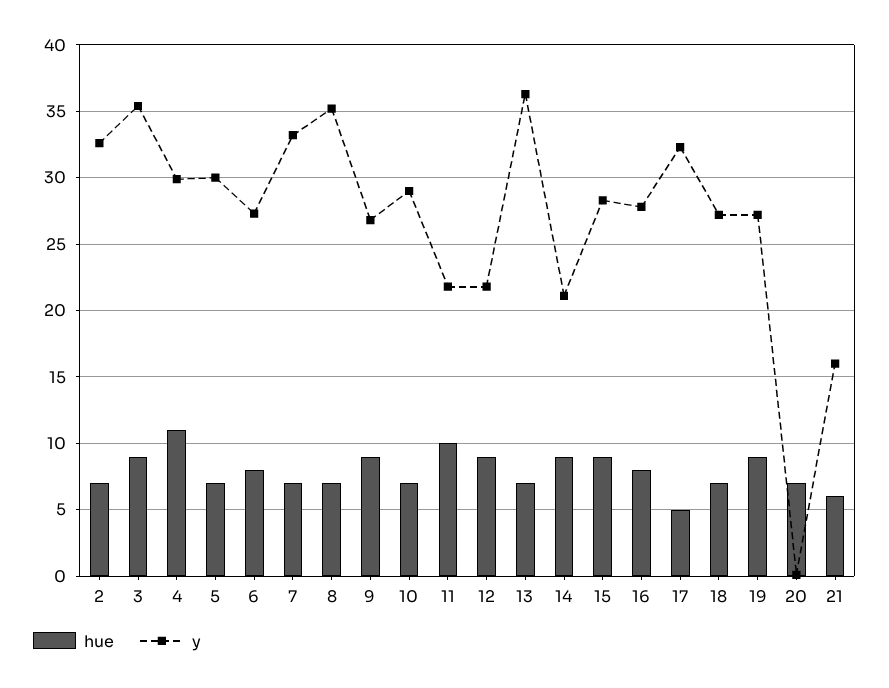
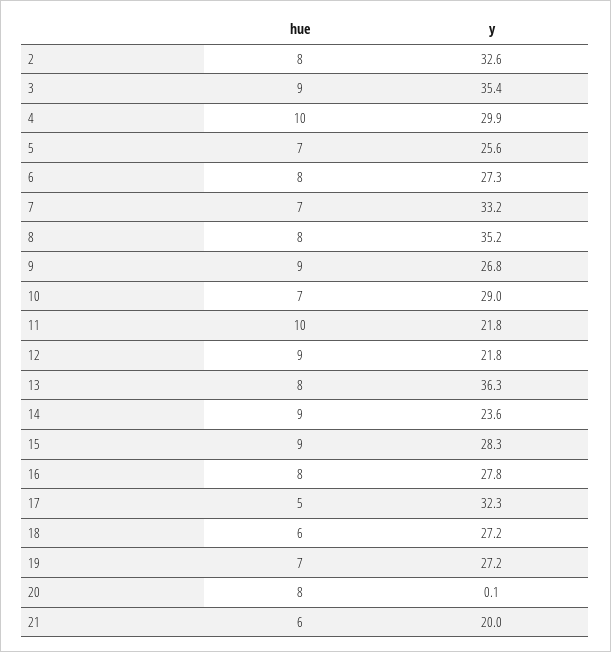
  {
    "hue": {
-     "2": 7,
+     "2": 8,
      "3": 9,
-     "4": 11,
+     "4": 10,
      "5": 7,
      "6": 8,
      "7": 7,
-     "8": 7,
+     "8": 8,
      "9": 9,
      "10": 7,
      "11": 10,
      "12": 9,
-     "13": 7,
+     "13": 8,
      "14": 9,
      "15": 9,
      "16": 8,
      "17": 5,
-     "18": 7,
+     "18": 6,
-     "19": 9,
+     "19": 7,
-     "20": 7,
+     "20": 8,
      "21": 6
    },
    "y": {
      "2": 32.6,
      "3": 35.4,
      "4": 29.9,
-     "5": 30,
+     "5": 25.6,
      "6": 27.3,
      "7": 33.2,
      "8": 35.2,
      "9": 26.8,
      "10": 29,
      "11": 21.8,
      "12": 21.8,
      "13": 36.3,
-     "14": 21,
+     "14": 23.6,
      "15": 28.3,
      "16": 27.8,
      "17": 32.3,
      "18": 27.2,
      "19": 27.2,
      "20": 0.1,
-     "21": 16
+     "21": 20
    }
  }

